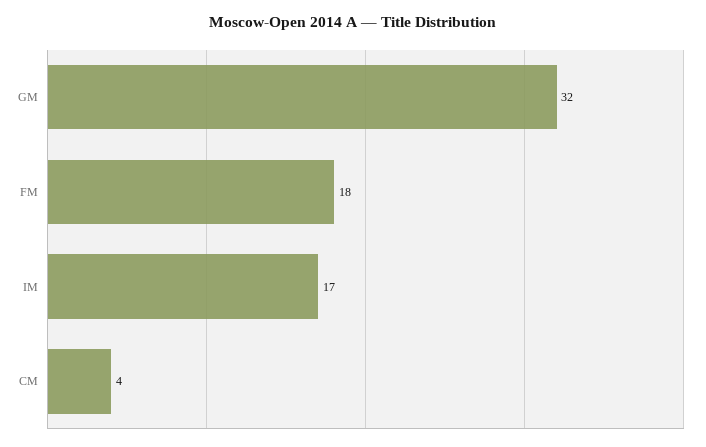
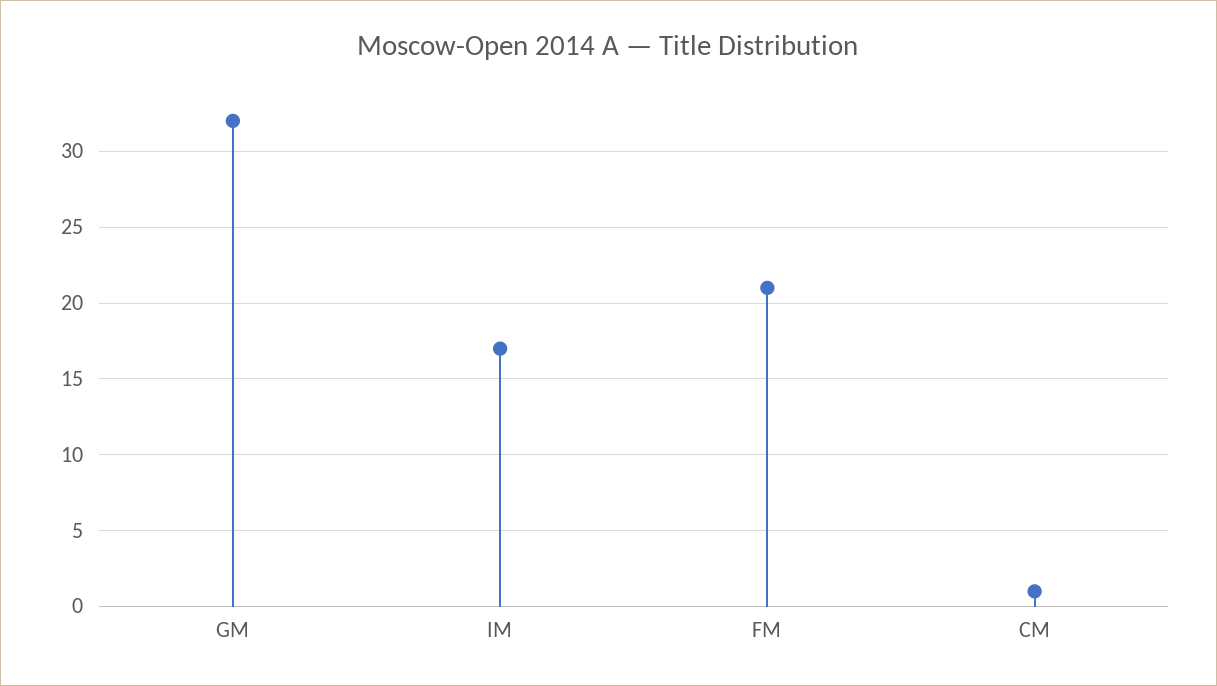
  {
    "GM": 32,
-   "FM": 18,
+   "FM": 21,
    "IM": 17,
-   "CM": 4
+   "CM": 1
  }

